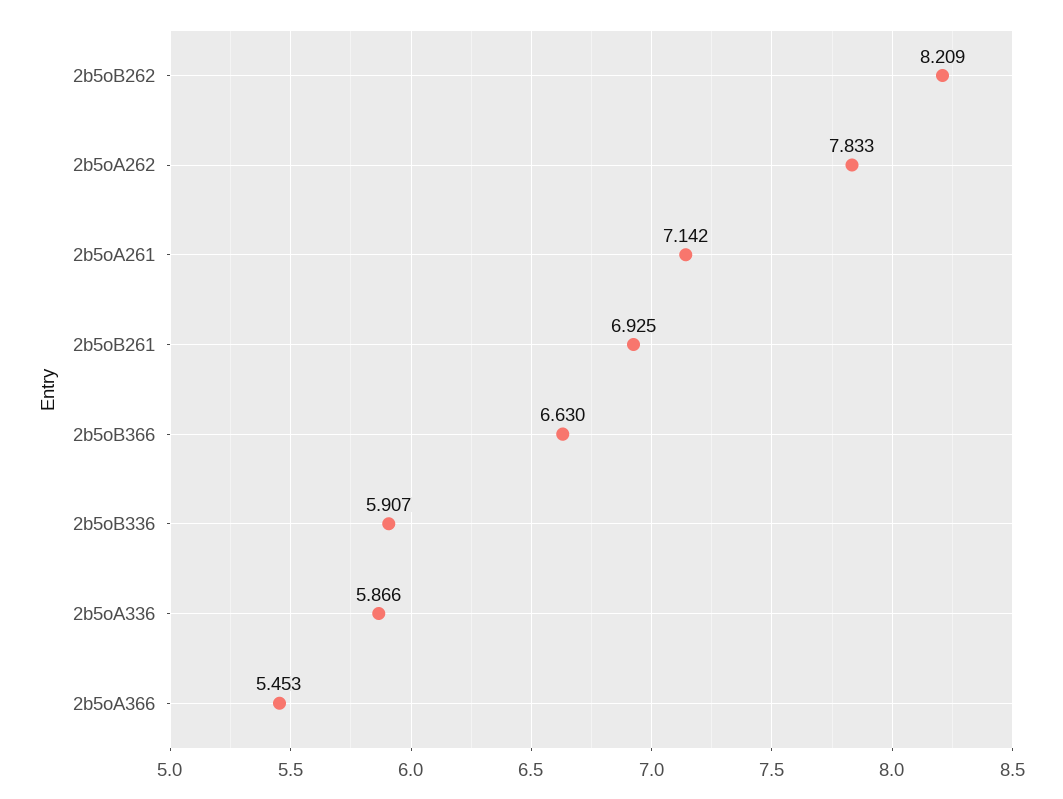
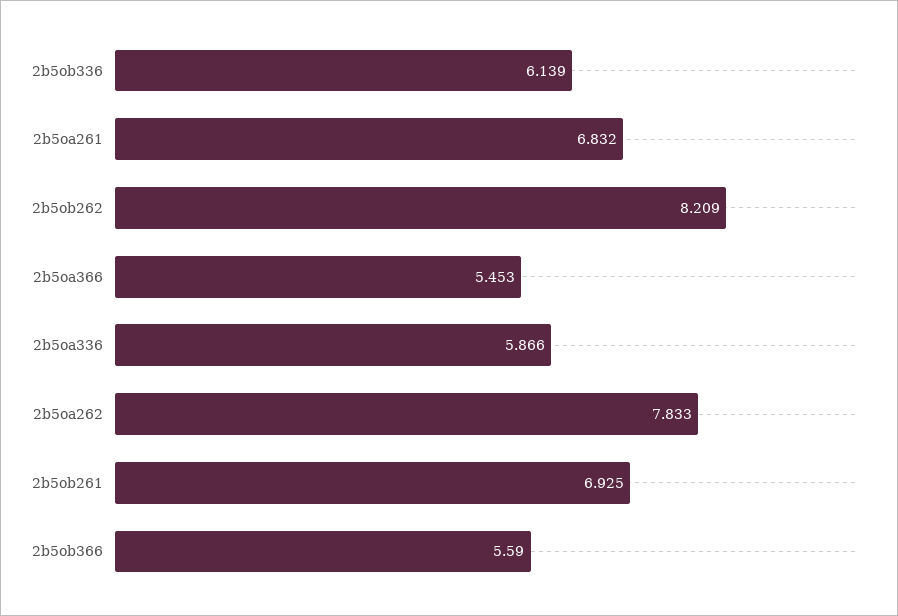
  {
    "2b5oB262": 8.209,
    "2b5oA262": 7.833,
-   "2b5oA261": 7.142,
+   "2b5oA261": 6.832,
    "2b5oB261": 6.925,
-   "2b5oB366": 6.63,
+   "2b5oB366": 5.59,
-   "2b5oB336": 5.907,
+   "2b5oB336": 6.139,
    "2b5oA336": 5.866,
    "2b5oA366": 5.453
  }

